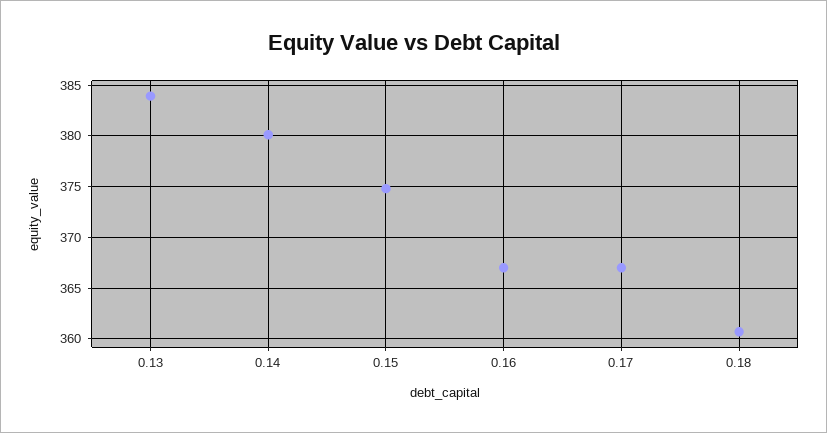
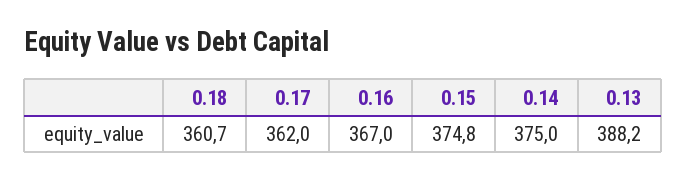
  {
-   "0.13": 384,
+   "0.13": 388.2,
-   "0.14": 380,
+   "0.14": 375,
    "0.15": 374.8,
    "0.16": 367,
-   "0.17": 367,
+   "0.17": 362,
    "0.18": 360.7
  }

